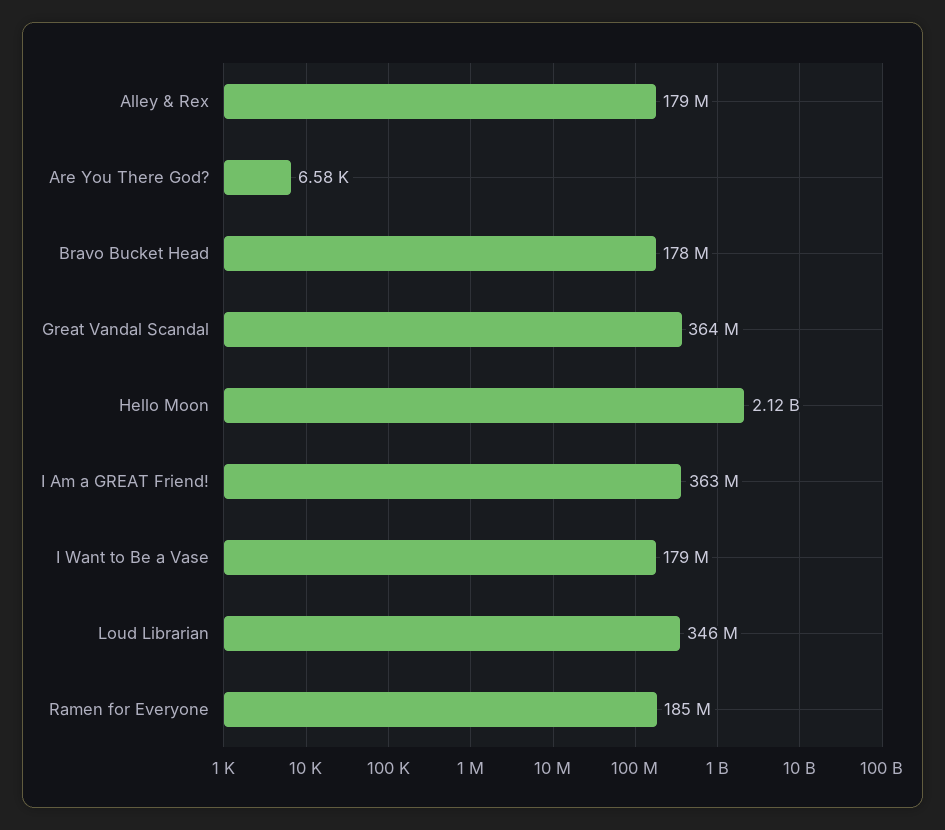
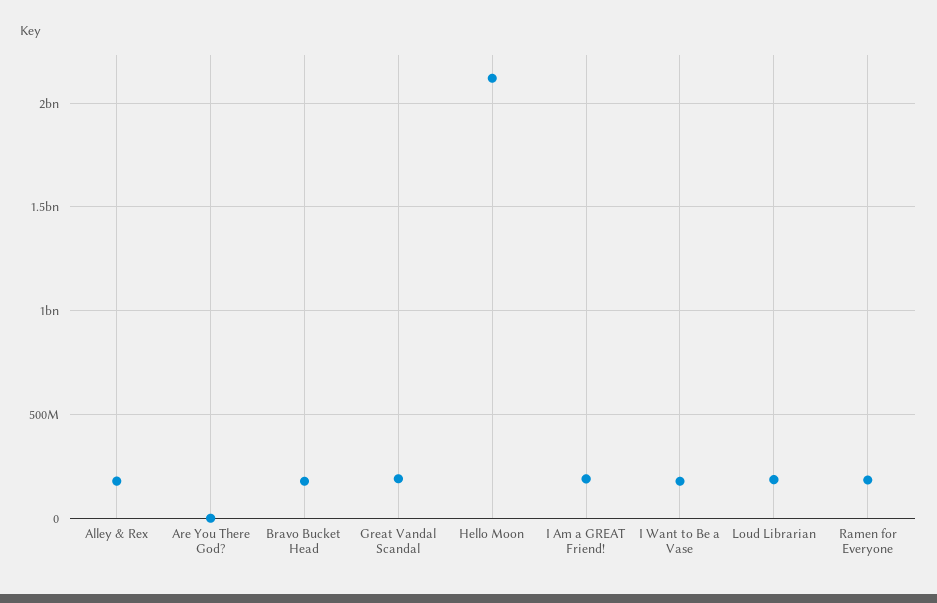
  {
    "Alley & Rex": 179000000,
    "Are You There God?": 6580,
    "Bravo Bucket Head": 178000000,
-   "Great Vandal Scandal": 364000000,
+   "Great Vandal Scandal": 200000000,
    "Hello Moon": 2120000000,
-   "I Am a GREAT Friend!": 363000000,
+   "I Am a GREAT Friend!": 200000000,
    "I Want to Be a Vase": 179000000,
-   "Loud Librarian": 346000000,
+   "Loud Librarian": 200000000,
    "Ramen for Everyone": 185000000
  }

